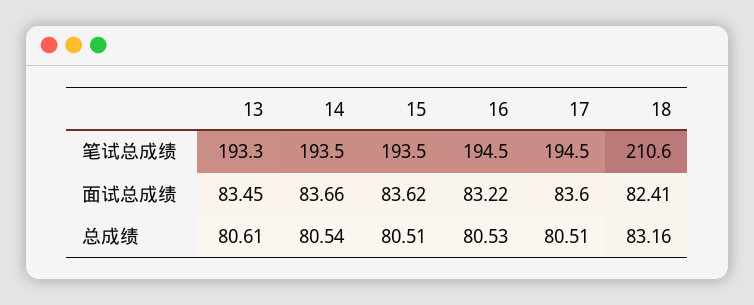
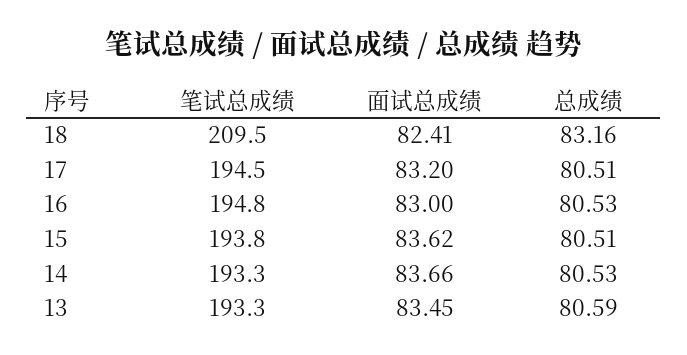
  {
    "13": {
      "笔试总成绩": 193.3,
      "面试总成绩": 83.45,
-     "总成绩": 80.61
+     "总成绩": 80.59
    },
    "14": {
-     "笔试总成绩": 193.5,
+     "笔试总成绩": 193.3,
      "面试总成绩": 83.66,
-     "总成绩": 80.54
+     "总成绩": 80.53
    },
    "15": {
-     "笔试总成绩": 193.5,
+     "笔试总成绩": 193.8,
      "面试总成绩": 83.62,
      "总成绩": 80.51
    },
    "16": {
-     "笔试总成绩": 194.5,
+     "笔试总成绩": 194.8,
-     "面试总成绩": 83.22,
+     "面试总成绩": 83,
      "总成绩": 80.53
    },
    "17": {
      "笔试总成绩": 194.5,
-     "面试总成绩": 83.6,
+     "面试总成绩": 83.2,
      "总成绩": 80.51
    },
    "18": {
-     "笔试总成绩": 210.6,
+     "笔试总成绩": 209.5,
      "面试总成绩": 82.41,
      "总成绩": 83.16
    }
  }

